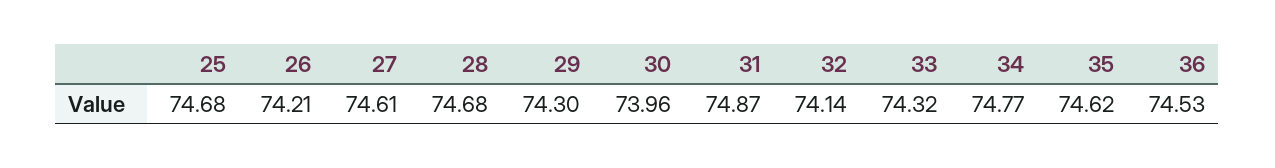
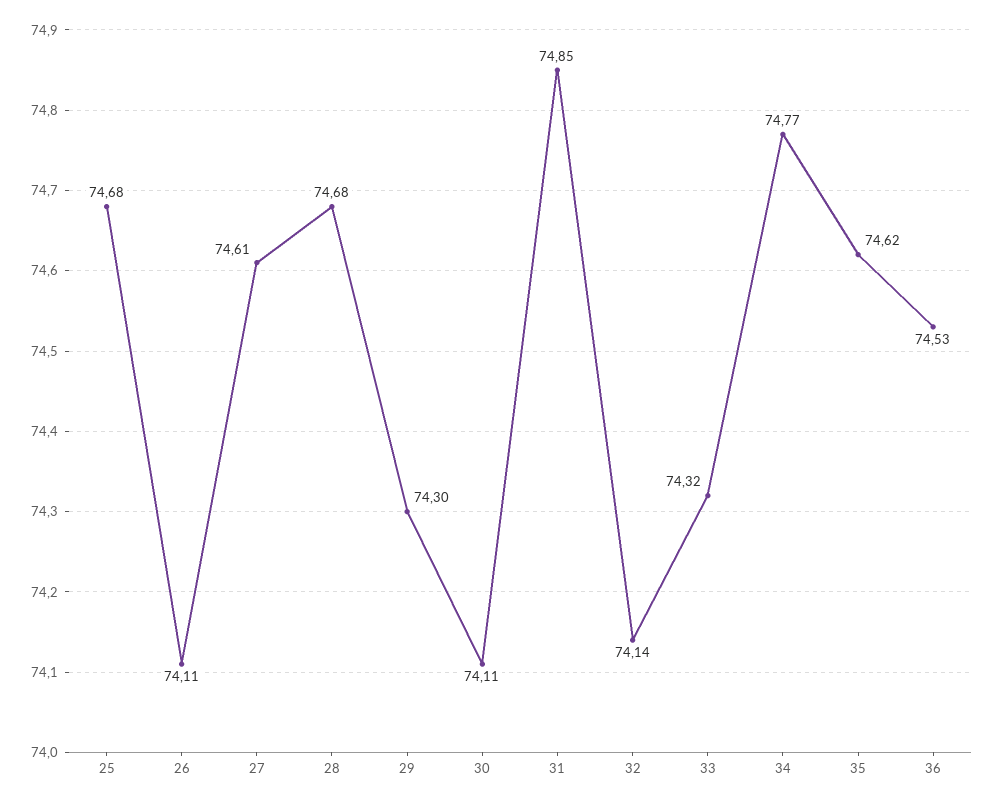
  {
    "25": 74.68,
-   "26": 74.21,
+   "26": 74.11,
    "27": 74.61,
    "28": 74.68,
    "29": 74.3,
-   "30": 73.96,
+   "30": 74.11,
-   "31": 74.87,
+   "31": 74.85,
    "32": 74.14,
    "33": 74.32,
    "34": 74.77,
    "35": 74.62,
    "36": 74.53
  }

